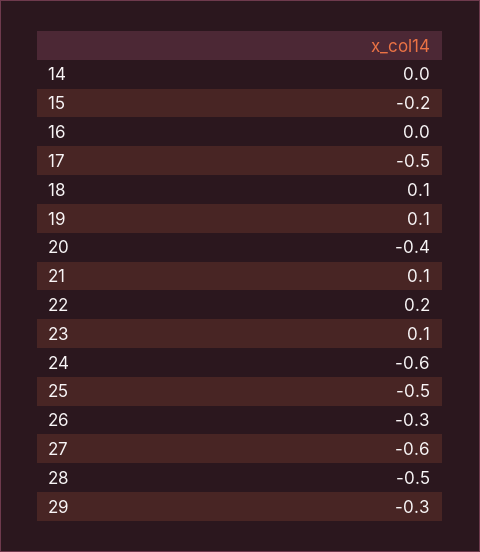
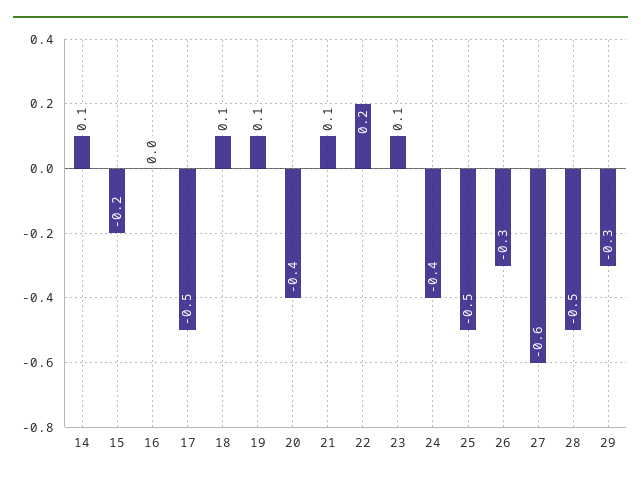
  {
-   "14": 0,
+   "14": 0.1,
    "15": -0.2,
    "16": 0,
    "17": -0.5,
    "18": 0.1,
    "19": 0.1,
    "20": -0.4,
    "21": 0.1,
    "22": 0.2,
    "23": 0.1,
-   "24": -0.6,
+   "24": -0.4,
    "25": -0.5,
    "26": -0.3,
    "27": -0.6,
    "28": -0.5,
    "29": -0.3
  }

